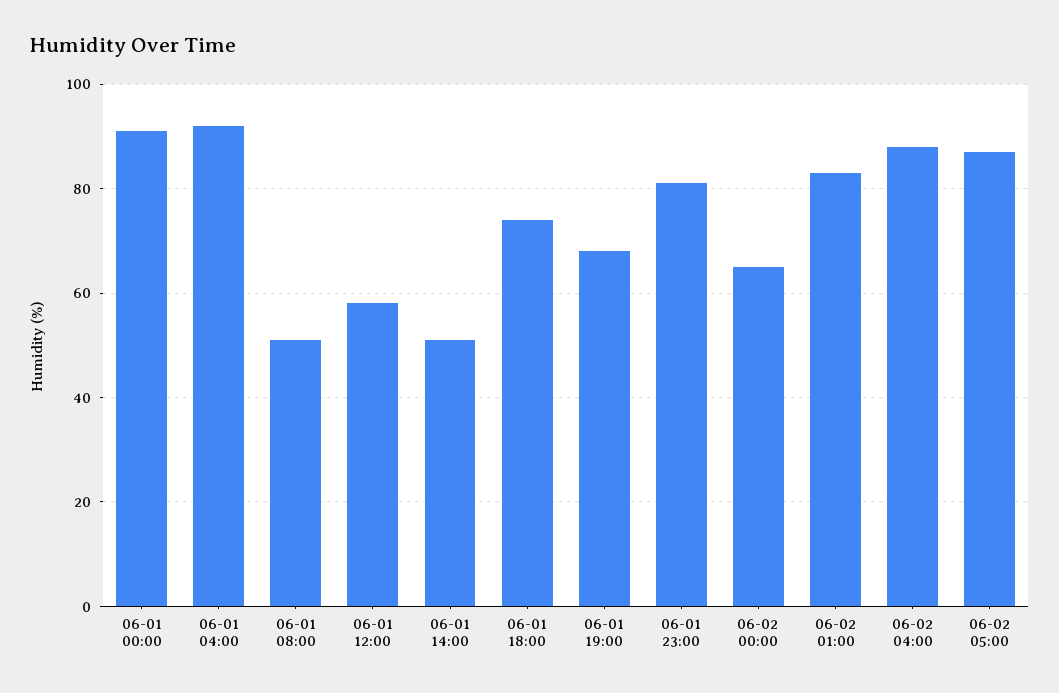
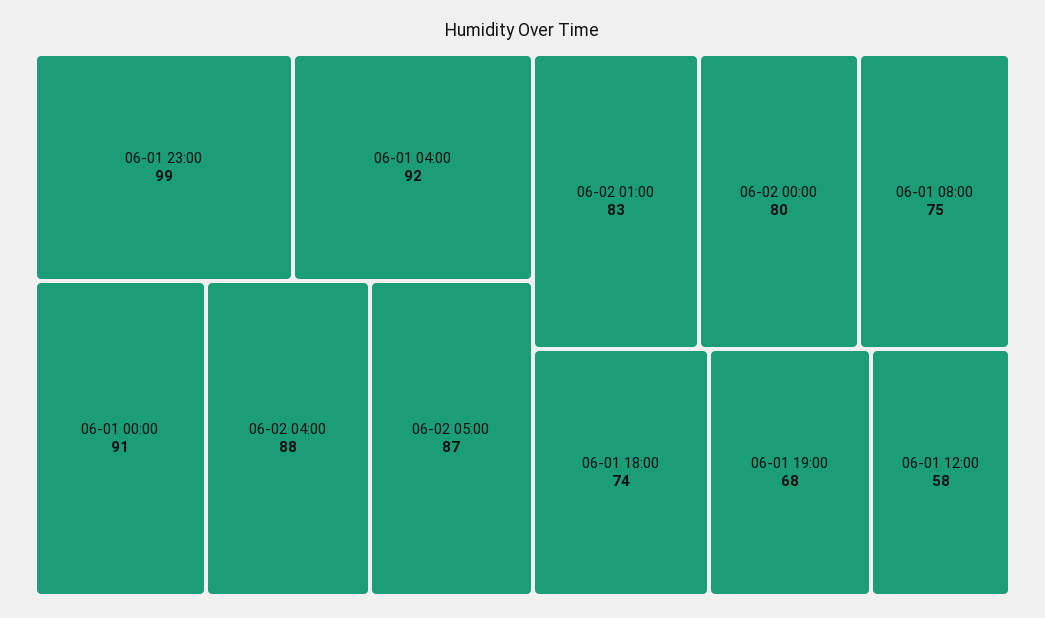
  {
    "06-01 00:00": 91,
    "06-01 04:00": 92,
-   "06-01 08:00": 50,
+   "06-01 08:00": 75,
    "06-01 12:00": 58,
-   "06-01 14:00": 50,
    "06-01 18:00": 74,
    "06-01 19:00": 68,
-   "06-01 23:00": 80,
+   "06-01 23:00": 99,
-   "06-02 00:00": 65,
+   "06-02 00:00": 80,
    "06-02 01:00": 83,
    "06-02 04:00": 88,
    "06-02 05:00": 87
  }

